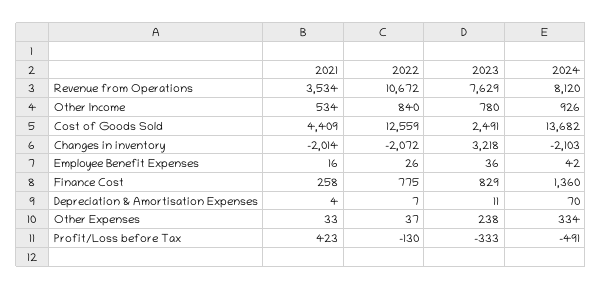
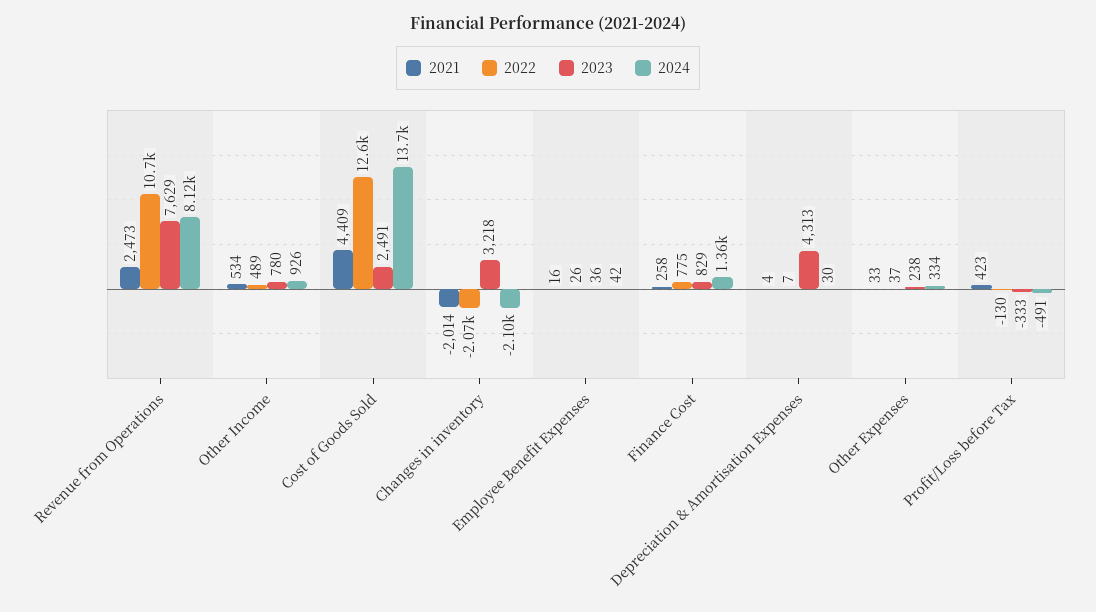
  {
    "2021": {
-     "Revenue from Operations": 3534,
+     "Revenue from Operations": 2473,
      "Other Income": 534,
      "Cost of Goods Sold": 4409,
      "Changes in inventory": -2014,
      "Employee Benefit Expenses": 16,
      "Finance Cost": 258,
      "Depreciation & Amortisation Expenses": 4,
      "Other Expenses": 33,
      "Profit/Loss before Tax": 423
    },
    "2022": {
      "Revenue from Operations": 10672,
-     "Other Income": 840,
+     "Other Income": 489,
      "Cost of Goods Sold": 12559,
      "Changes in inventory": -2072,
      "Employee Benefit Expenses": 26,
      "Finance Cost": 775,
      "Depreciation & Amortisation Expenses": 7,
      "Other Expenses": 37,
      "Profit/Loss before Tax": -130
    },
    "2023": {
      "Revenue from Operations": 7629,
      "Other Income": 780,
      "Cost of Goods Sold": 2491,
      "Changes in inventory": 3218,
      "Employee Benefit Expenses": 36,
      "Finance Cost": 829,
-     "Depreciation & Amortisation Expenses": 11,
+     "Depreciation & Amortisation Expenses": 4313,
      "Other Expenses": 238,
      "Profit/Loss before Tax": -333
    },
    "2024": {
      "Revenue from Operations": 8120,
      "Other Income": 926,
      "Cost of Goods Sold": 13682,
      "Changes in inventory": -2103,
      "Employee Benefit Expenses": 42,
      "Finance Cost": 1360,
-     "Depreciation & Amortisation Expenses": 70,
+     "Depreciation & Amortisation Expenses": 30,
      "Other Expenses": 334,
      "Profit/Loss before Tax": -491
    }
  }

